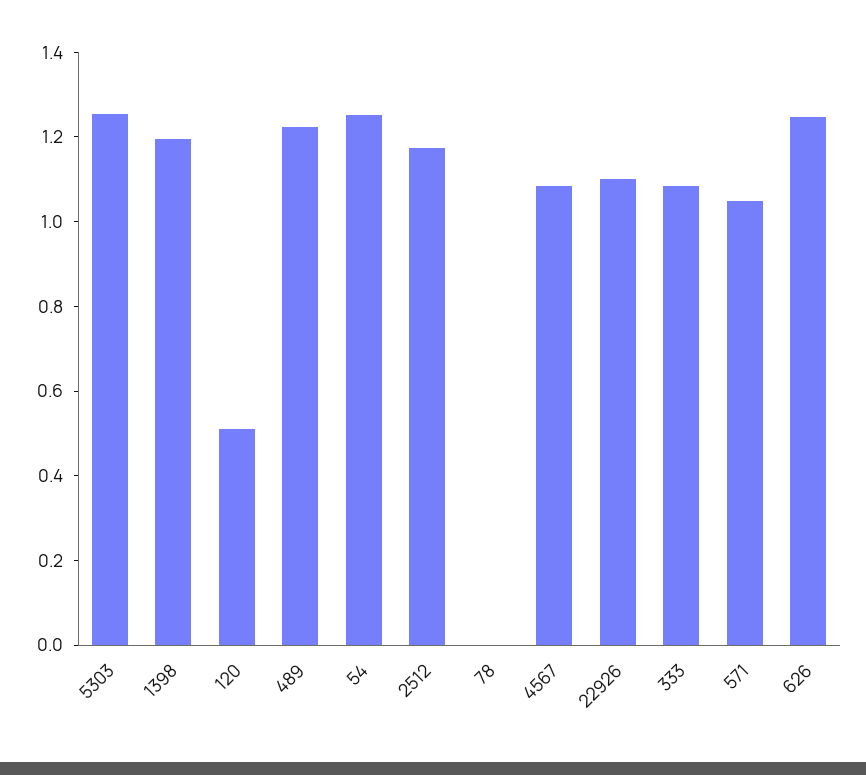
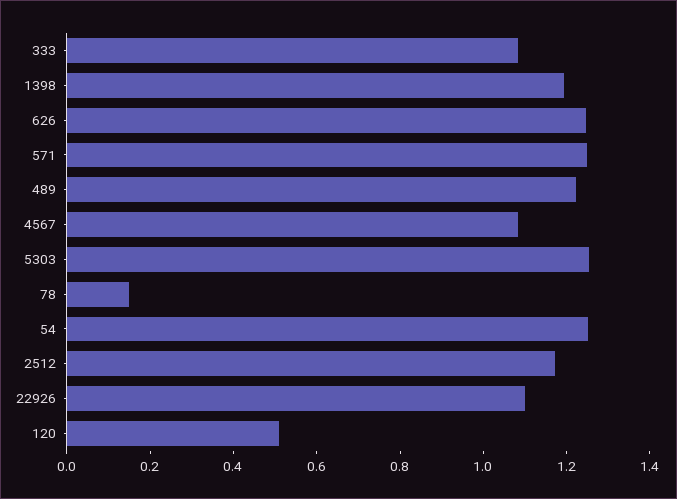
  {
    "5303": 1.25,
    "1398": 1.2,
    "120": 0.5,
    "489": 1.2,
    "54": 1.25,
    "2512": 1.15,
-   "78": 0,
+   "78": 0.15,
    "4567": 1.1,
    "22926": 1.1,
    "333": 1.1,
-   "571": 1.05,
+   "571": 1.25,
    "626": 1.25
  }

